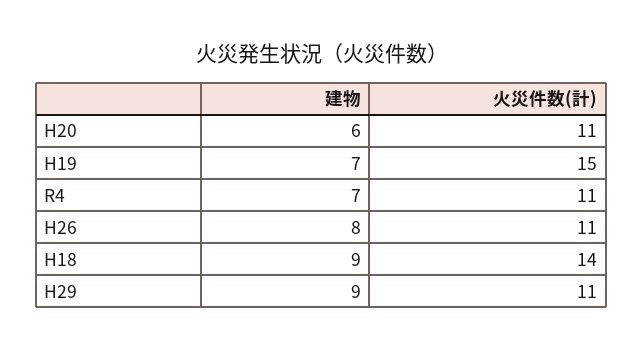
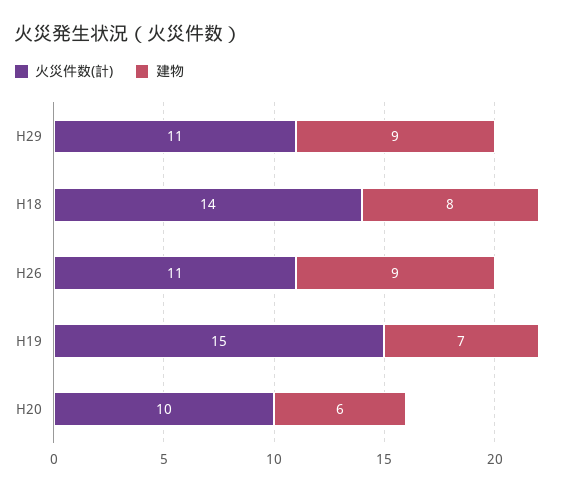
  {
    "建物": {
      "H20": 6,
      "H19": 7,
-     "R4": 7,
-     "H26": 8,
+     "H26": 9,
-     "H18": 9,
+     "H18": 8,
      "H29": 9
    },
    "火災件数(計)": {
-     "H20": 11,
+     "H20": 10,
      "H19": 15,
-     "R4": 11,
      "H26": 11,
      "H18": 14,
      "H29": 11
    }
  }

